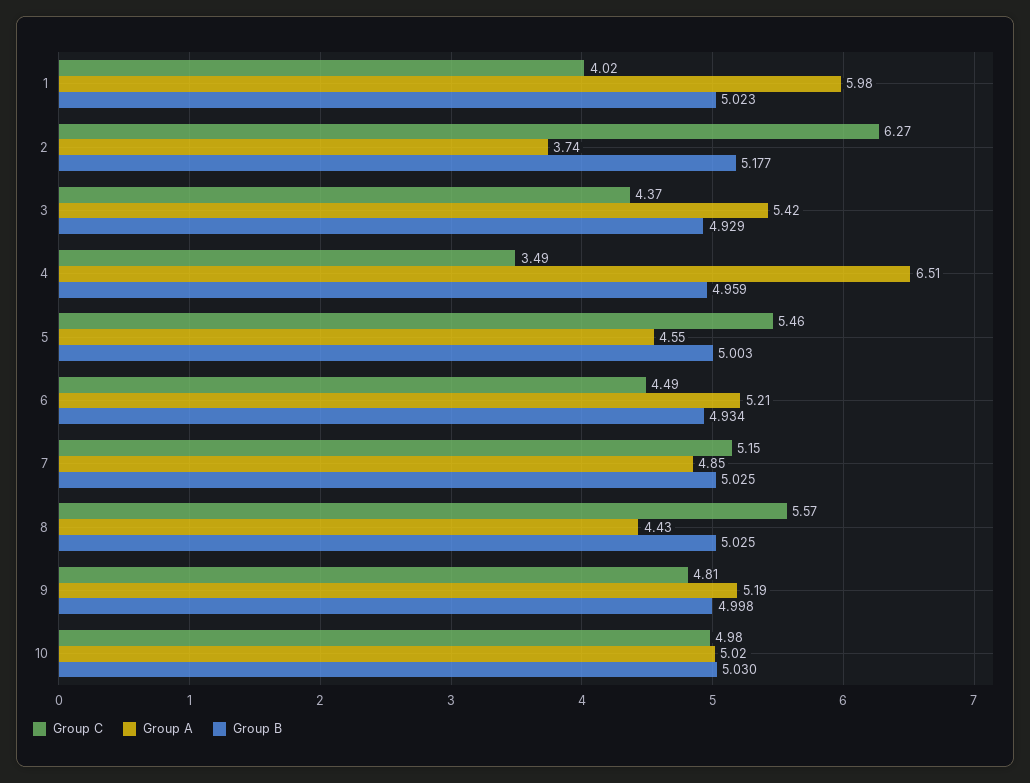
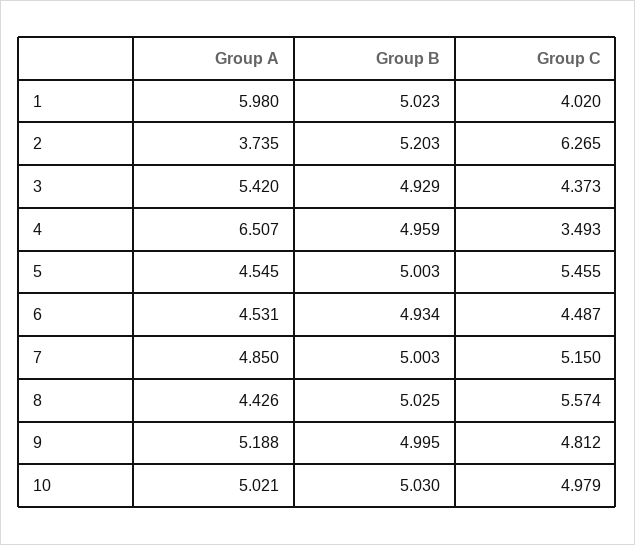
  {
    "Group C": {
      "1": 4.02,
      "2": 6.265,
      "3": 4.373,
      "4": 3.493,
      "5": 5.455,
      "6": 4.487,
      "7": 5.15,
      "8": 5.574,
      "9": 4.812,
      "10": 4.979
    },
    "Group A": {
      "1": 5.98,
      "2": 3.735,
      "3": 5.42,
      "4": 6.507,
      "5": 4.545,
-     "6": 5.21,
+     "6": 4.531,
      "7": 4.85,
      "8": 4.426,
      "9": 5.188,
      "10": 5.021
    },
    "Group B": {
      "1": 5.023,
-     "2": 5.177,
+     "2": 5.203,
      "3": 4.929,
      "4": 4.959,
      "5": 5.003,
      "6": 4.934,
-     "7": 5.025,
+     "7": 5.003,
      "8": 5.025,
-     "9": 4.998,
+     "9": 4.995,
      "10": 5.03
    }
  }

